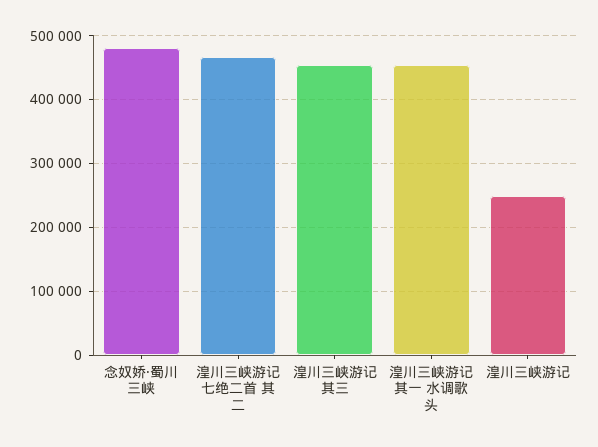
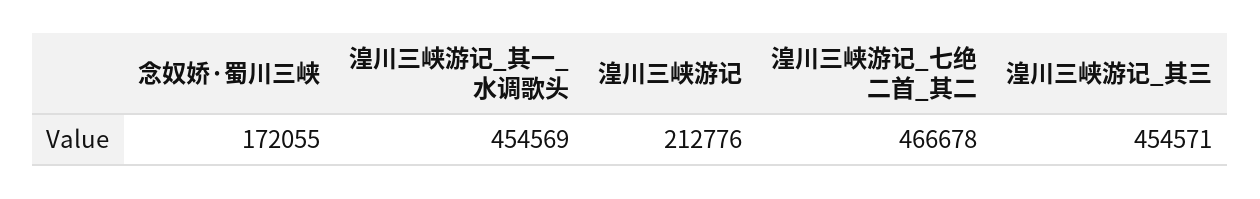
  {
-   "念奴娇·蜀川三峡": 480000,
+   "念奴娇·蜀川三峡": 172055,
    "湟川三峡游记 七绝二首 其二": 466678,
    "湟川三峡游记 其三": 454571,
    "湟川三峡游记 其一 水调歌头": 454569,
-   "湟川三峡游记": 250000
+   "湟川三峡游记": 212776
  }

